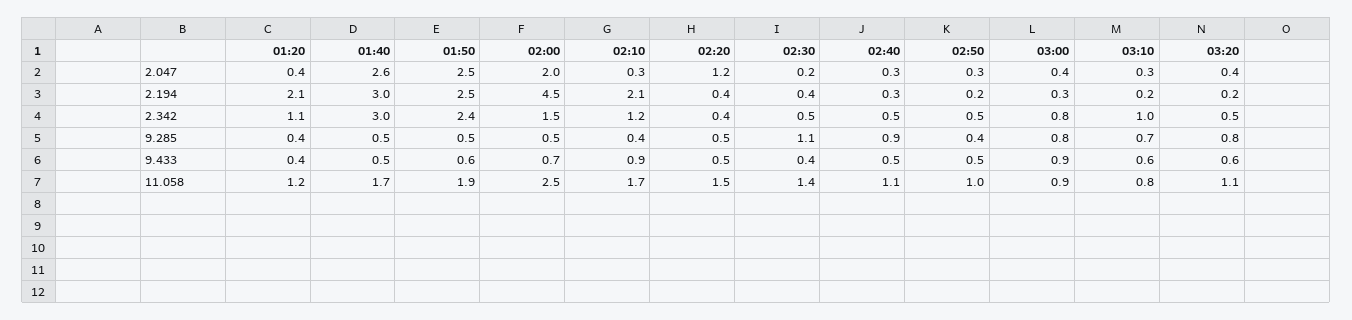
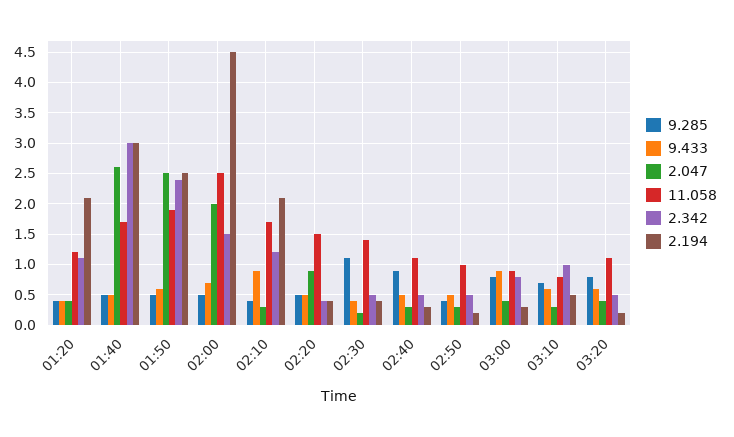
  {
    "2.047": {
      "01:20": 0.4,
      "01:40": 2.6,
      "01:50": 2.5,
      "02:00": 2,
      "02:10": 0.3,
-     "02:20": 1.2,
+     "02:20": 0.9,
      "02:30": 0.2,
      "02:40": 0.3,
      "02:50": 0.3,
      "03:00": 0.4,
      "03:10": 0.3,
      "03:20": 0.4
    },
    "2.194": {
      "01:20": 2.1,
      "01:40": 3,
      "01:50": 2.5,
      "02:00": 4.5,
      "02:10": 2.1,
      "02:20": 0.4,
      "02:30": 0.4,
      "02:40": 0.3,
      "02:50": 0.2,
      "03:00": 0.3,
-     "03:10": 0.2,
+     "03:10": 0.5,
      "03:20": 0.2
    },
    "2.342": {
      "01:20": 1.1,
      "01:40": 3,
      "01:50": 2.4,
      "02:00": 1.5,
      "02:10": 1.2,
      "02:20": 0.4,
      "02:30": 0.5,
      "02:40": 0.5,
      "02:50": 0.5,
      "03:00": 0.8,
      "03:10": 1,
      "03:20": 0.5
    },
    "9.285": {
      "01:20": 0.4,
      "01:40": 0.5,
      "01:50": 0.5,
      "02:00": 0.5,
      "02:10": 0.4,
      "02:20": 0.5,
      "02:30": 1.1,
      "02:40": 0.9,
      "02:50": 0.4,
      "03:00": 0.8,
      "03:10": 0.7,
      "03:20": 0.8
    },
    "9.433": {
      "01:20": 0.4,
      "01:40": 0.5,
      "01:50": 0.6,
      "02:00": 0.7,
      "02:10": 0.9,
      "02:20": 0.5,
      "02:30": 0.4,
      "02:40": 0.5,
      "02:50": 0.5,
      "03:00": 0.9,
      "03:10": 0.6,
      "03:20": 0.6
    },
    "11.058": {
      "01:20": 1.2,
      "01:40": 1.7,
      "01:50": 1.9,
      "02:00": 2.5,
      "02:10": 1.7,
      "02:20": 1.5,
      "02:30": 1.4,
      "02:40": 1.1,
      "02:50": 1,
      "03:00": 0.9,
      "03:10": 0.8,
      "03:20": 1.1
    }
  }

